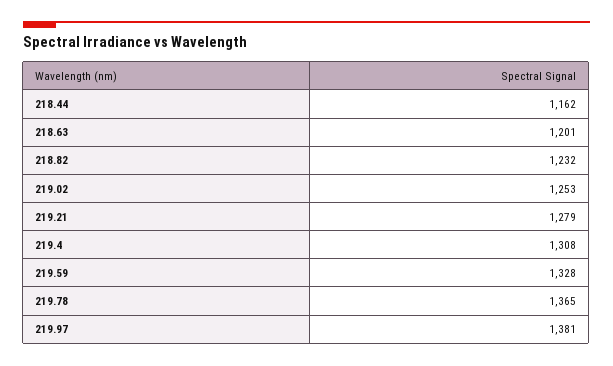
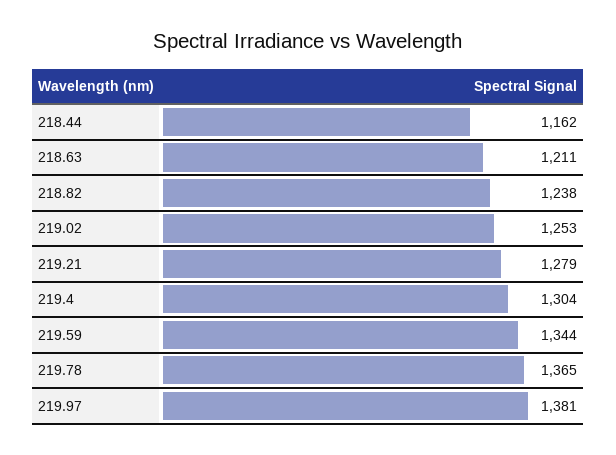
  {
    "218.44": 1162,
-   "218.63": 1201,
+   "218.63": 1211,
-   "218.82": 1232,
+   "218.82": 1238,
    "219.02": 1253,
    "219.21": 1279,
-   "219.4": 1308,
+   "219.4": 1304,
-   "219.59": 1328,
+   "219.59": 1344,
    "219.78": 1365,
    "219.97": 1381
  }

